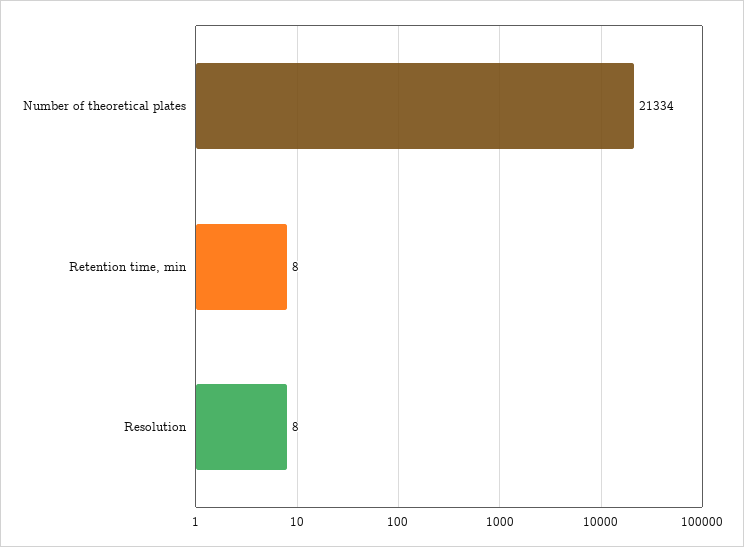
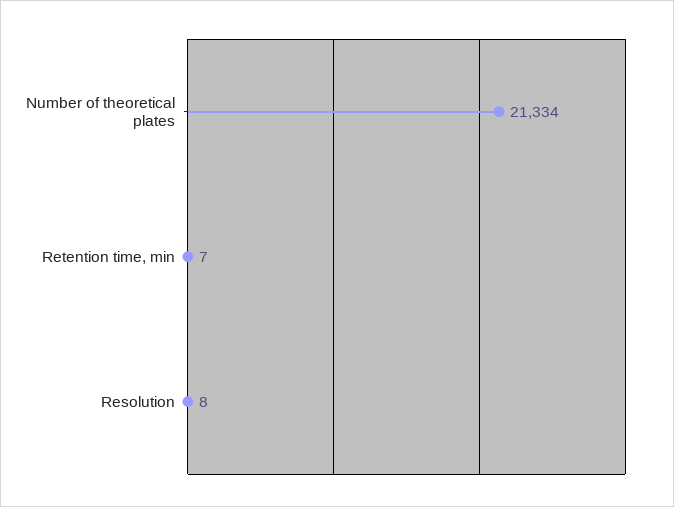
  {
    "Number of theoretical plates": 21334,
-   "Retention time, min": 8,
+   "Retention time, min": 7,
    "Resolution": 8
  }

